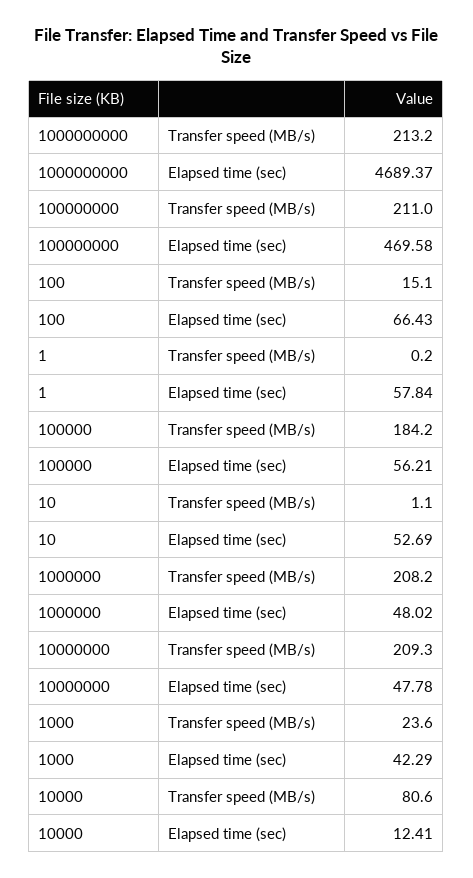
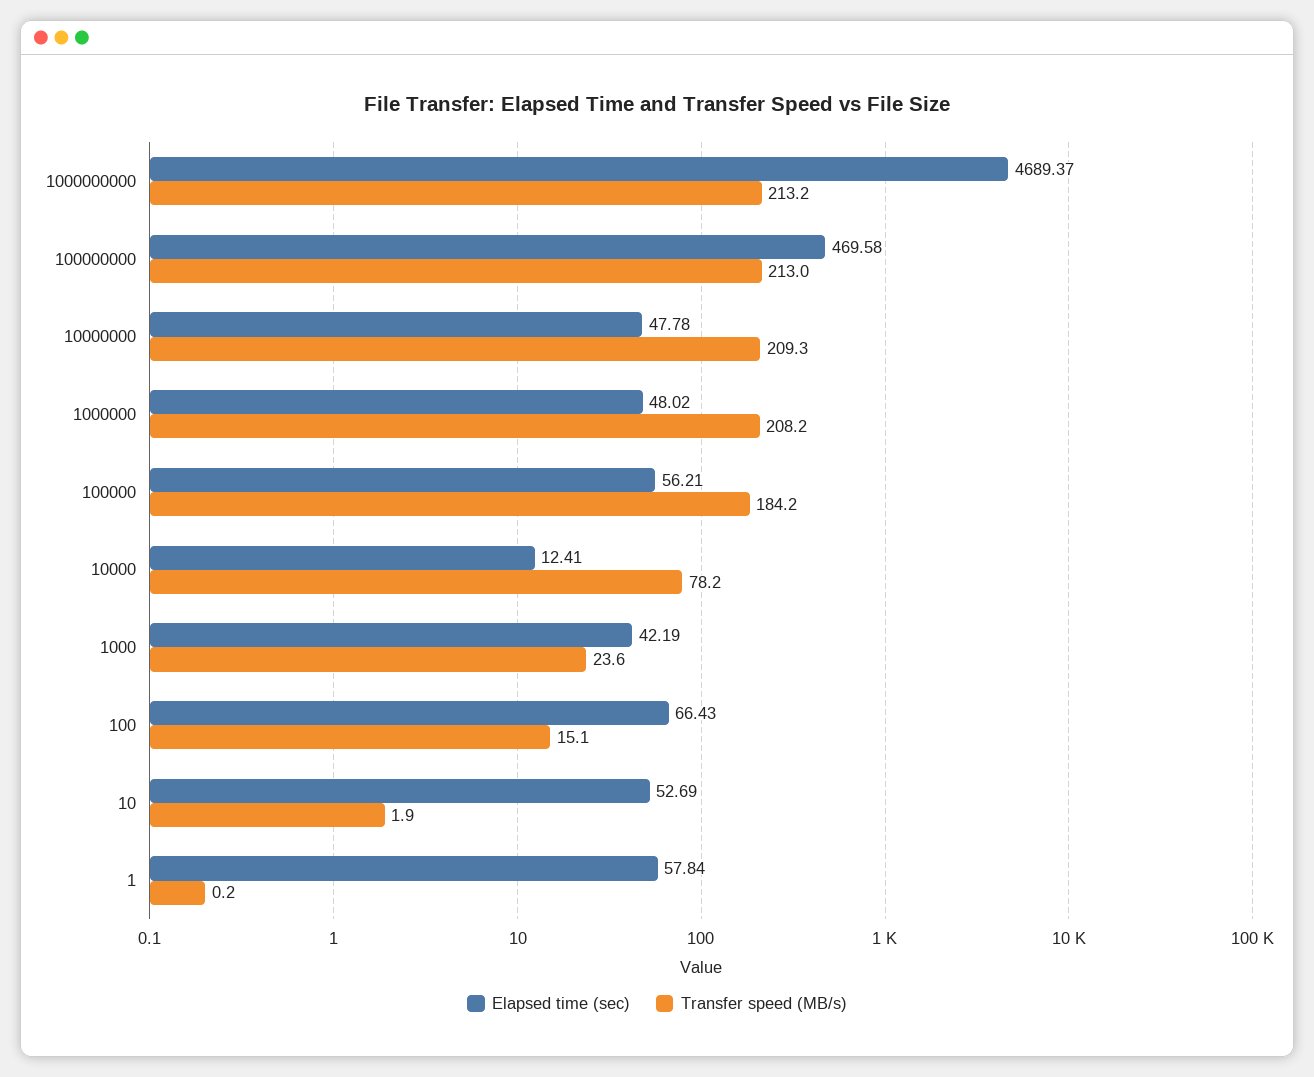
  {
    "Transfer speed (MB/s)": {
      "1000000000": 213.2,
-     "100000000": 211,
+     "100000000": 213,
      "100": 15.1,
      "1": 0.2,
      "100000": 184.2,
-     "10": 1.1,
+     "10": 1.9,
      "1000000": 208.2,
      "10000000": 209.3,
      "1000": 23.6,
-     "10000": 80.6
+     "10000": 78.2
    },
    "Elapsed time (sec)": {
      "1000000000": 4689.37,
      "100000000": 469.58,
      "100": 66.43,
      "1": 57.84,
      "100000": 56.21,
      "10": 52.69,
      "1000000": 48.02,
      "10000000": 47.78,
-     "1000": 42.29,
+     "1000": 42.19,
      "10000": 12.41
    }
  }

